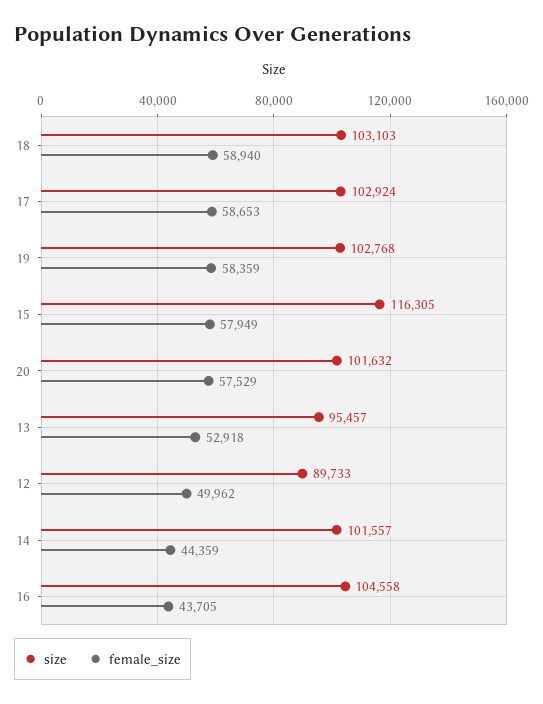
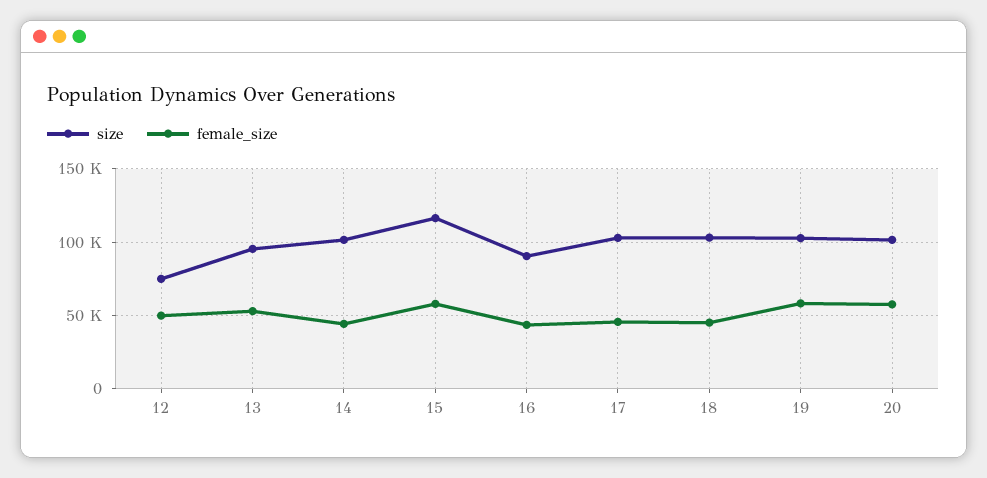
  {
    "size": {
      "18": 103103,
      "17": 102924,
      "19": 102768,
      "15": 116305,
      "20": 101632,
      "13": 95457,
-     "12": 89733,
+     "12": 75000,
      "14": 101557,
-     "16": 104558
+     "16": 90000
    },
    "female_size": {
-     "18": 58940,
+     "18": 45000,
-     "17": 58653,
+     "17": 45000,
      "19": 58359,
      "15": 57949,
      "20": 57529,
      "13": 52918,
      "12": 49962,
      "14": 44359,
      "16": 43705
    }
  }

